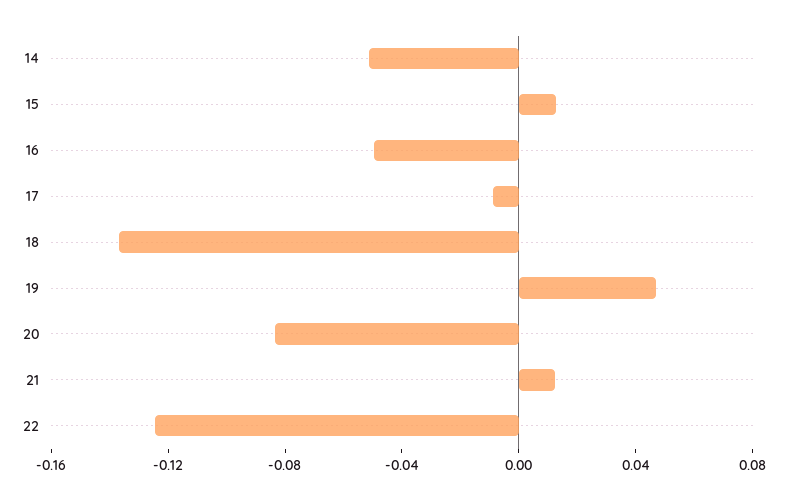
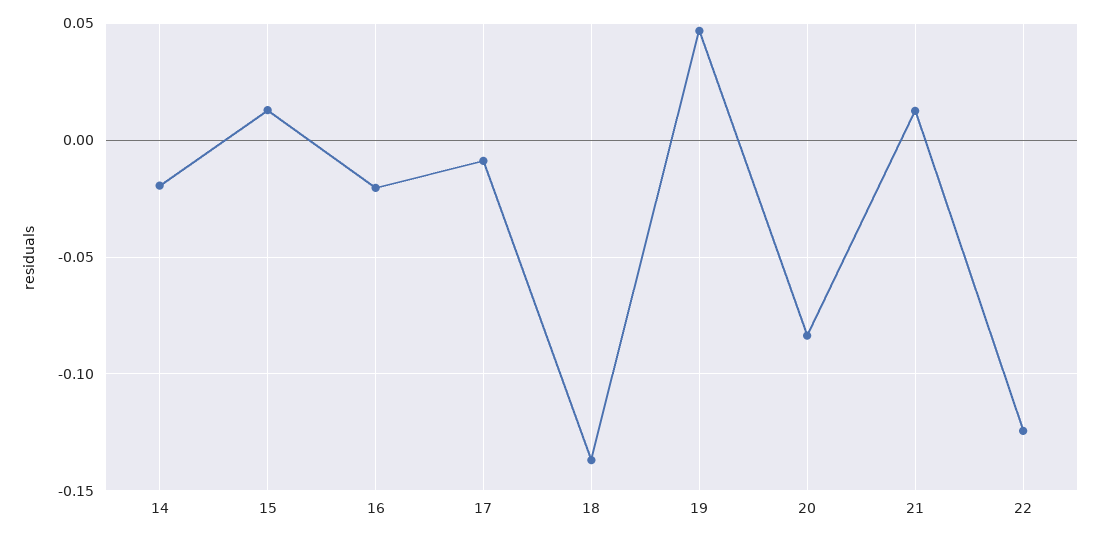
  {
-   "14": -0.05,
+   "14": -0.02,
    "15": 0.015,
-   "16": -0.05,
+   "16": -0.02,
    "17": -0.01,
    "18": -0.135,
    "19": 0.045,
    "20": -0.085,
    "21": 0.015,
    "22": -0.125
  }

